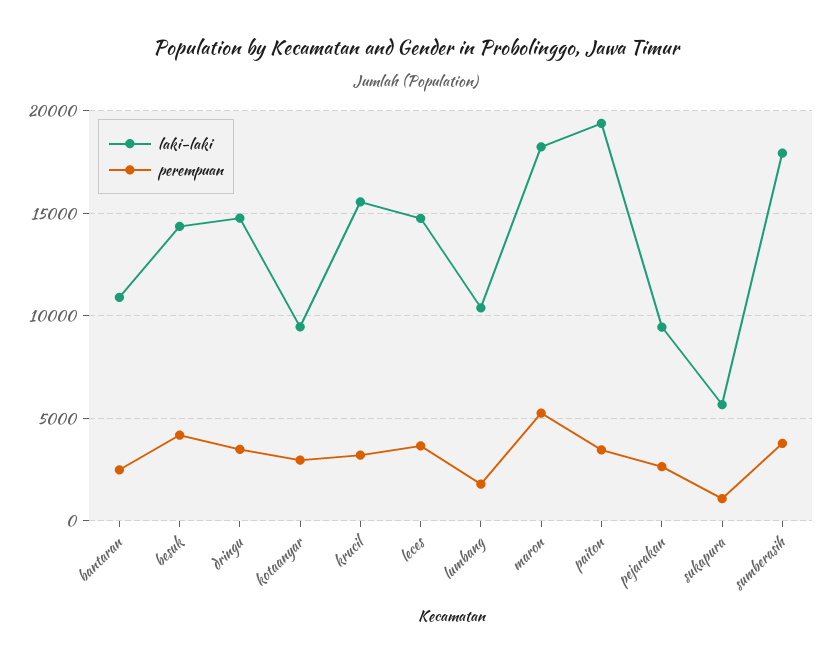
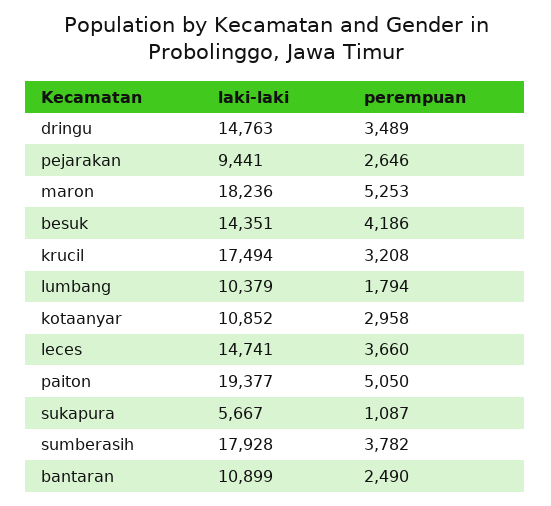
  {
    "laki-laki": {
      "bantaran": 10899,
      "besuk": 14351,
      "dringu": 14763,
-     "kotaanyar": 9500,
+     "kotaanyar": 10852,
-     "krucil": 15500,
+     "krucil": 17494,
      "leces": 14741,
      "lumbang": 10379,
      "maron": 18236,
      "paiton": 19377,
      "pejarakan": 9441,
      "sukapura": 5667,
      "sumberasih": 17928
    },
    "perempuan": {
      "bantaran": 2490,
      "besuk": 4186,
      "dringu": 3489,
      "kotaanyar": 2958,
      "krucil": 3208,
      "leces": 3660,
      "lumbang": 1794,
      "maron": 5253,
-     "paiton": 3500,
+     "paiton": 5050,
      "pejarakan": 2646,
      "sukapura": 1087,
      "sumberasih": 3782
    }
  }

